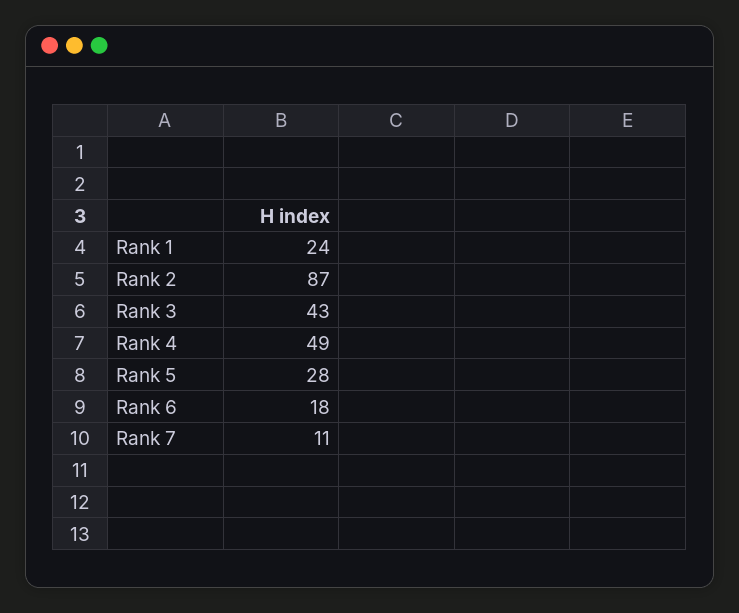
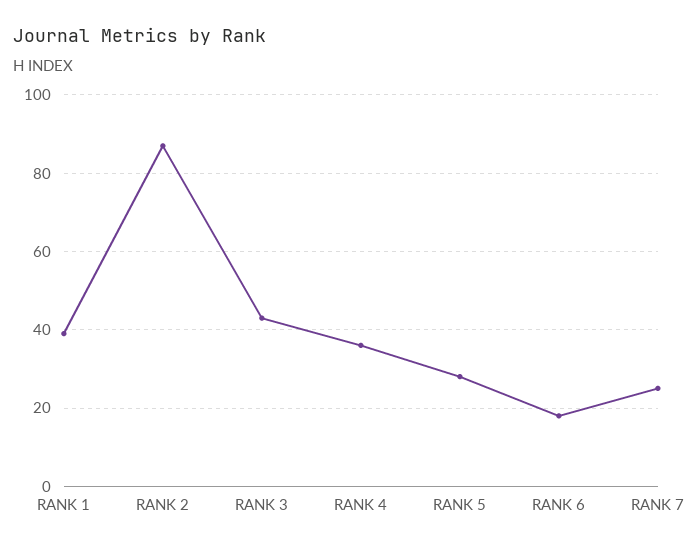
  {
-   "Rank 1": 24,
+   "Rank 1": 40,
    "Rank 2": 87,
    "Rank 3": 43,
-   "Rank 4": 49,
+   "Rank 4": 35,
    "Rank 5": 28,
    "Rank 6": 18,
-   "Rank 7": 11
+   "Rank 7": 25
  }

